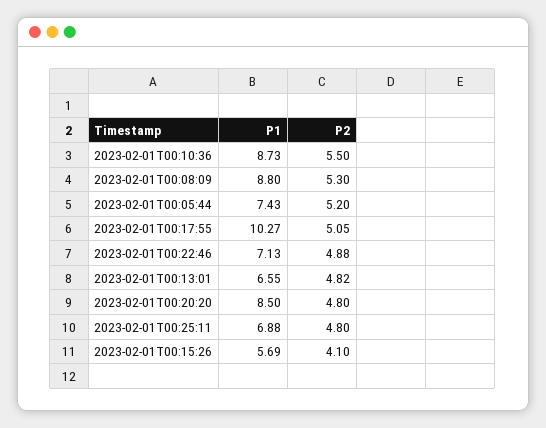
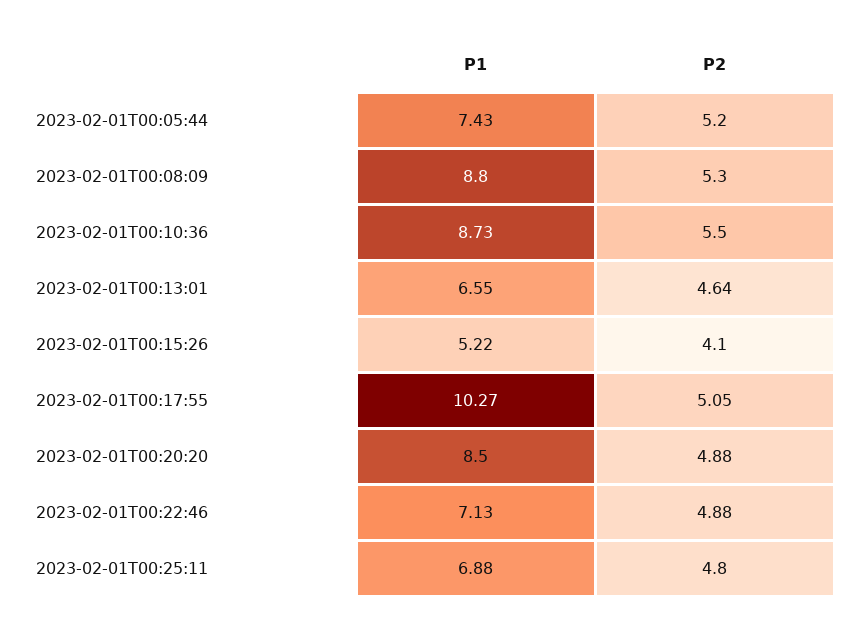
  {
    "P1": {
      "2023-02-01T00:10:36": 8.73,
      "2023-02-01T00:08:09": 8.8,
      "2023-02-01T00:05:44": 7.43,
      "2023-02-01T00:17:55": 10.27,
      "2023-02-01T00:22:46": 7.13,
      "2023-02-01T00:13:01": 6.55,
      "2023-02-01T00:20:20": 8.5,
      "2023-02-01T00:25:11": 6.88,
-     "2023-02-01T00:15:26": 5.69
+     "2023-02-01T00:15:26": 5.22
    },
    "P2": {
      "2023-02-01T00:10:36": 5.5,
      "2023-02-01T00:08:09": 5.3,
      "2023-02-01T00:05:44": 5.2,
      "2023-02-01T00:17:55": 5.05,
      "2023-02-01T00:22:46": 4.88,
-     "2023-02-01T00:13:01": 4.82,
+     "2023-02-01T00:13:01": 4.64,
-     "2023-02-01T00:20:20": 4.8,
+     "2023-02-01T00:20:20": 4.88,
      "2023-02-01T00:25:11": 4.8,
      "2023-02-01T00:15:26": 4.1
    }
  }

